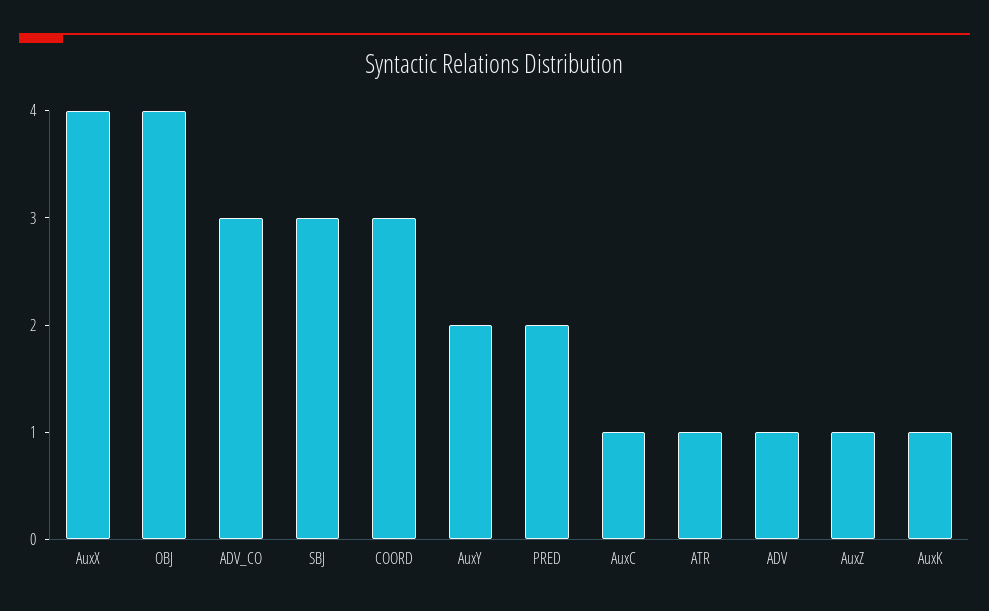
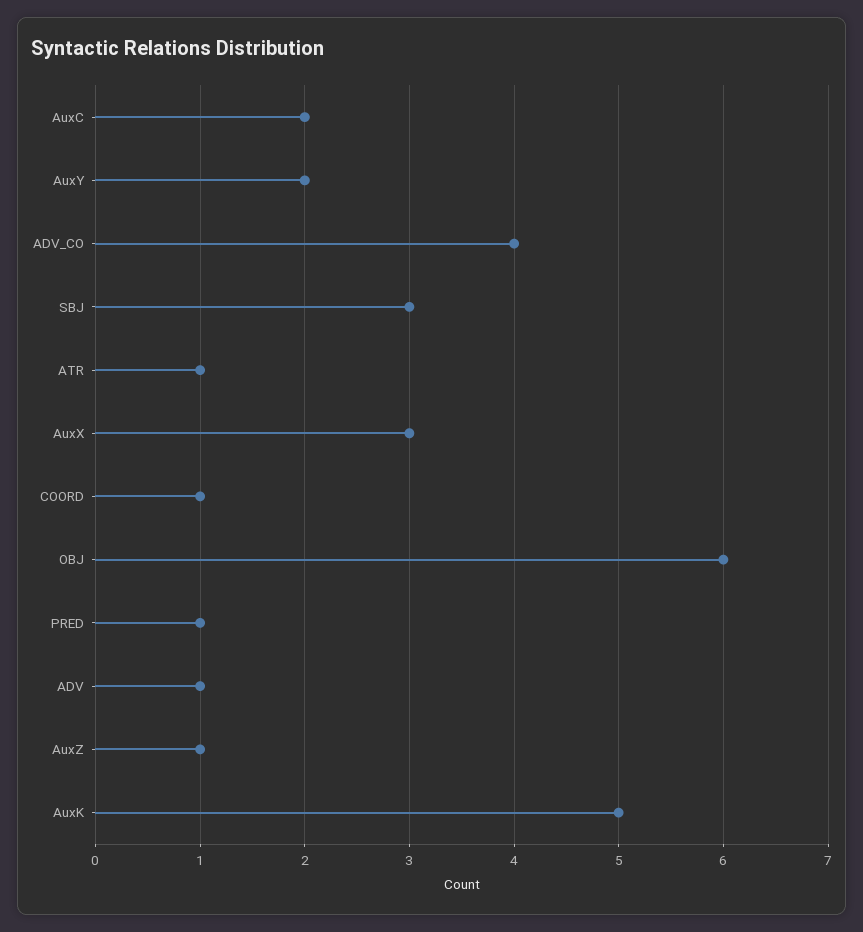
  {
-   "AuxX": 4,
+   "AuxX": 3,
-   "OBJ": 4,
+   "OBJ": 6,
-   "ADV_CO": 3,
+   "ADV_CO": 4,
    "SBJ": 3,
-   "COORD": 3,
+   "COORD": 1,
    "AuxY": 2,
-   "PRED": 2,
+   "PRED": 1,
-   "AuxC": 1,
+   "AuxC": 2,
    "ATR": 1,
    "ADV": 1,
    "AuxZ": 1,
-   "AuxK": 1
+   "AuxK": 5
  }

